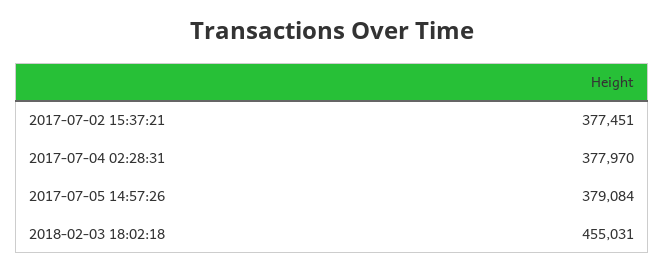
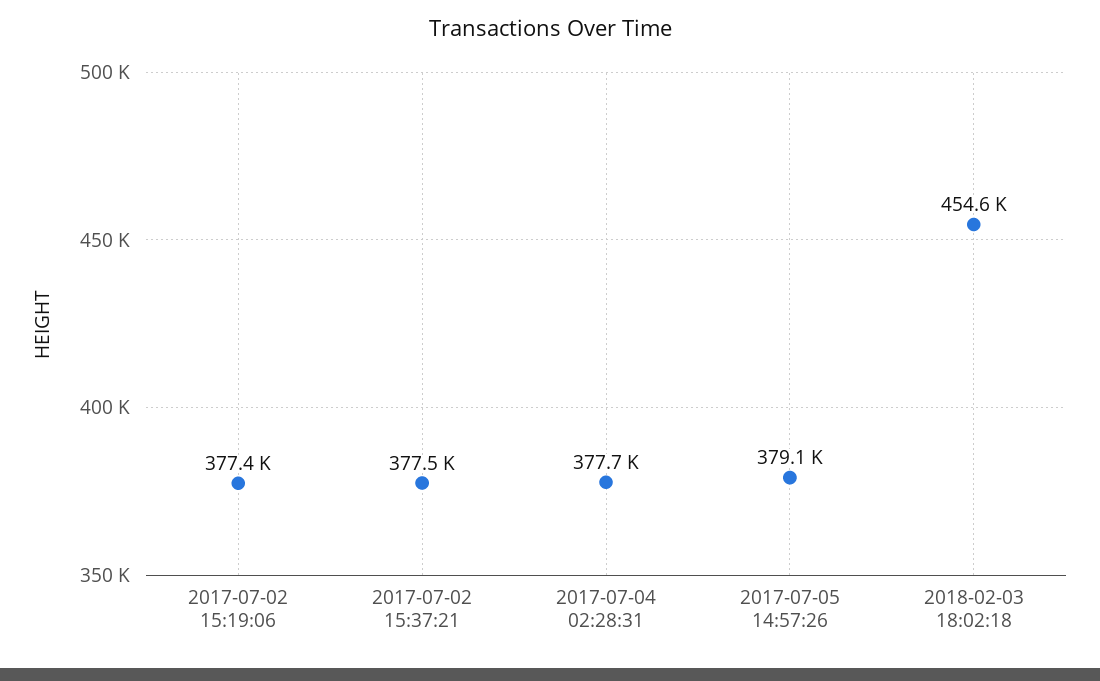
  {
    "2017-07-02 15:37:21": 377451,
-   "2017-07-04 02:28:31": 377970,
+   "2017-07-04 02:28:31": 377700,
    "2017-07-05 14:57:26": 379084,
-   "2018-02-03 18:02:18": 455031
+   "2018-02-03 18:02:18": 454600,
+   "2017-07-02 15:19:06": 377400
  }

